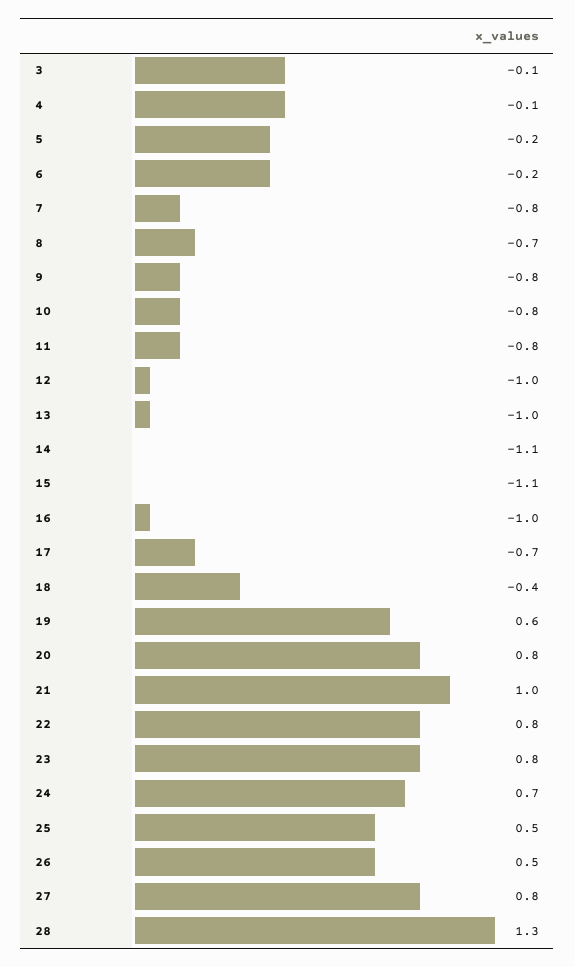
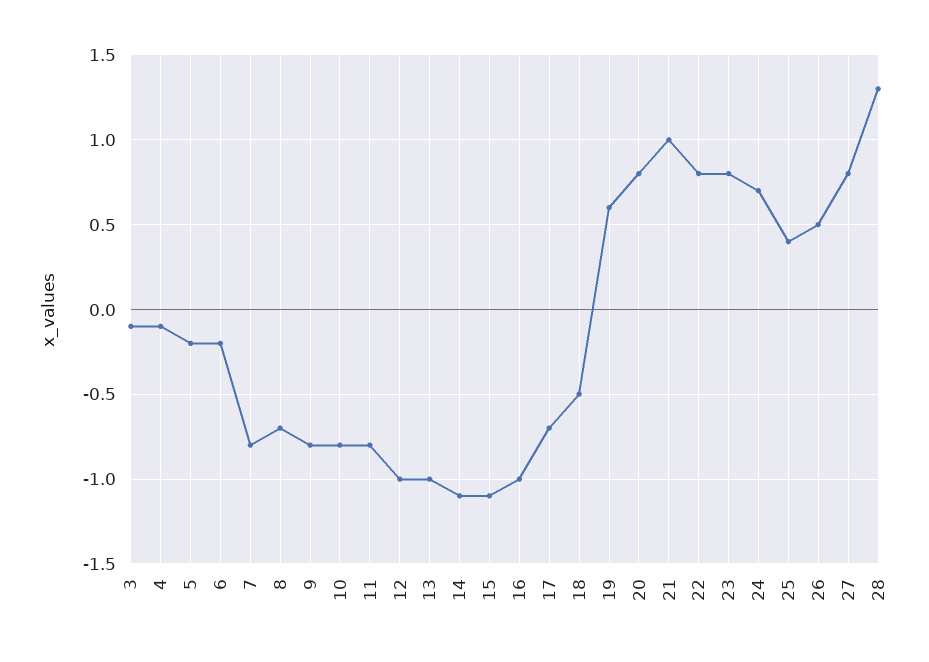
  {
    "3": -0.1,
    "4": -0.1,
    "5": -0.2,
    "6": -0.2,
    "7": -0.8,
    "8": -0.7,
    "9": -0.8,
    "10": -0.8,
    "11": -0.8,
    "12": -1,
    "13": -1,
    "14": -1.1,
    "15": -1.1,
    "16": -1,
    "17": -0.7,
-   "18": -0.4,
+   "18": -0.5,
    "19": 0.6,
    "20": 0.8,
    "21": 1,
    "22": 0.8,
    "23": 0.8,
    "24": 0.7,
-   "25": 0.5,
+   "25": 0.4,
    "26": 0.5,
    "27": 0.8,
    "28": 1.3
  }

